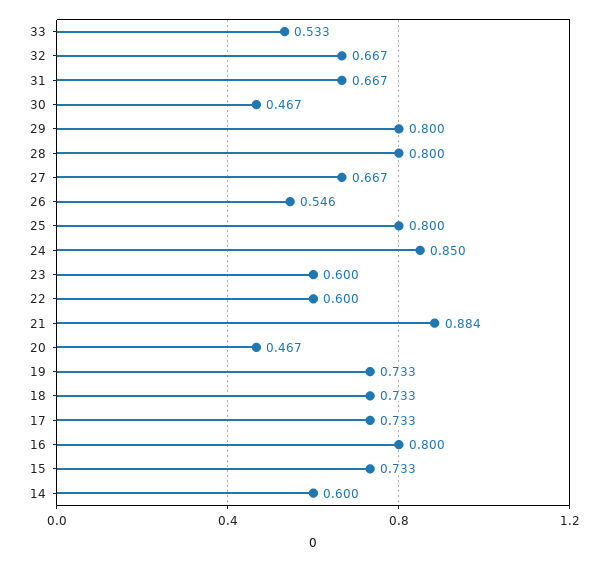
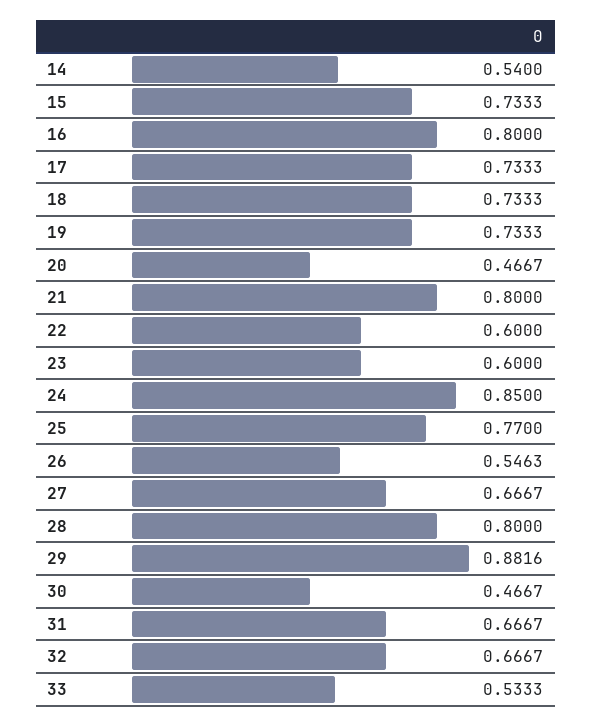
  {
    "33": 0.5333,
    "32": 0.6667,
    "31": 0.6667,
    "30": 0.4667,
-   "29": 0.8,
+   "29": 0.8816,
    "28": 0.8,
    "27": 0.6667,
    "26": 0.5463,
-   "25": 0.8,
+   "25": 0.77,
    "24": 0.85,
    "23": 0.6,
    "22": 0.6,
-   "21": 0.884,
+   "21": 0.8,
    "20": 0.4667,
    "19": 0.7333,
    "18": 0.7333,
    "17": 0.7333,
    "16": 0.8,
    "15": 0.7333,
-   "14": 0.6
+   "14": 0.54
  }

